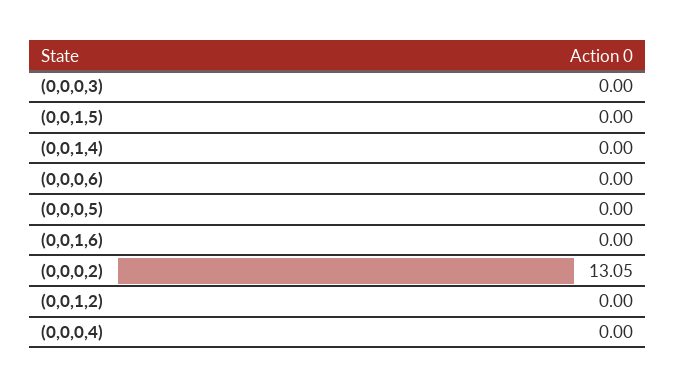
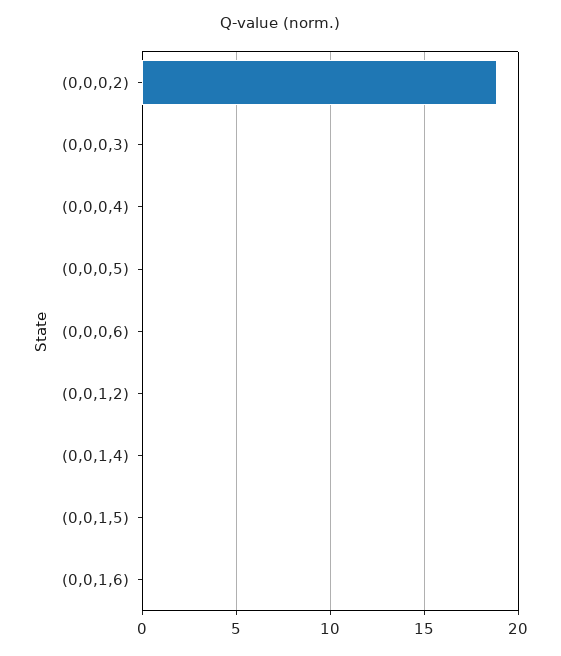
  {
    "(0,0,0,3)": 0,
    "(0,0,1,5)": 0,
    "(0,0,1,4)": 0,
    "(0,0,0,6)": 0,
    "(0,0,0,5)": 0,
    "(0,0,1,6)": 0,
-   "(0,0,0,2)": 13.05,
+   "(0,0,0,2)": 19,
    "(0,0,1,2)": 0,
    "(0,0,0,4)": 0
  }

